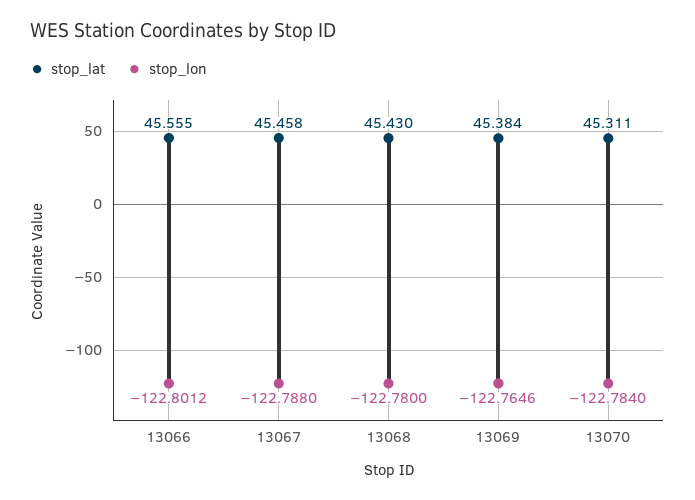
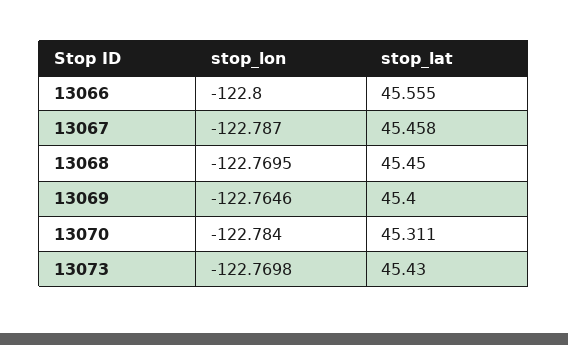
  {
    "stop_lat": {
      "13066": 45.555,
      "13067": 45.458,
-     "13068": 45.43,
+     "13068": 45.45,
-     "13069": 45.384,
+     "13069": 45.4,
-     "13070": 45.311
+     "13070": 45.311,
+     "13073": 45.43
    },
    "stop_lon": {
-     "13066": -122.8012,
+     "13066": -122.8,
-     "13067": -122.788,
+     "13067": -122.787,
-     "13068": -122.78,
+     "13068": -122.7695,
      "13069": -122.7646,
-     "13070": -122.784
+     "13070": -122.784,
+     "13073": -122.7698
    }
  }

